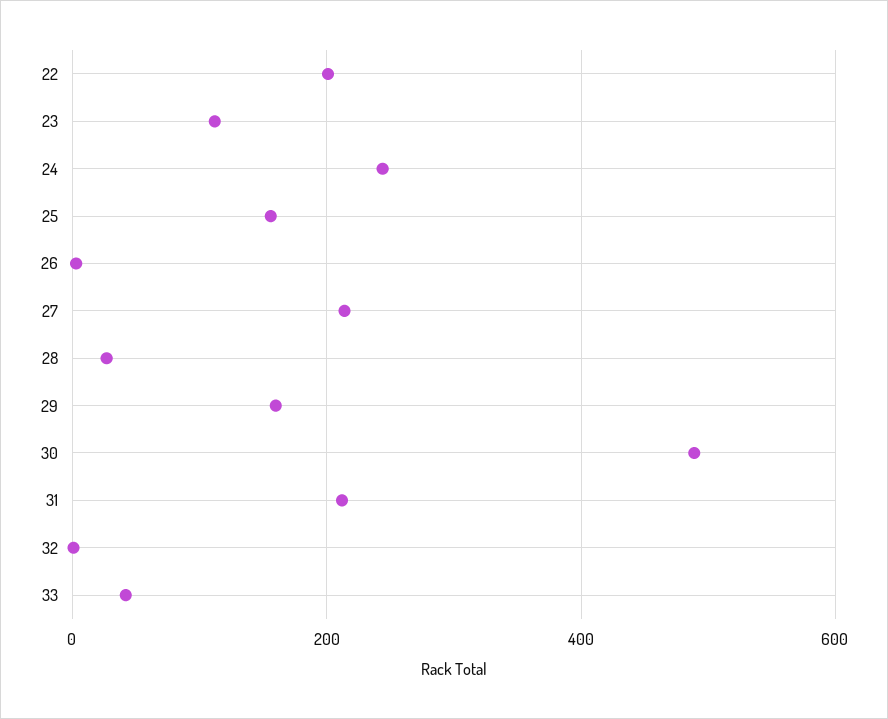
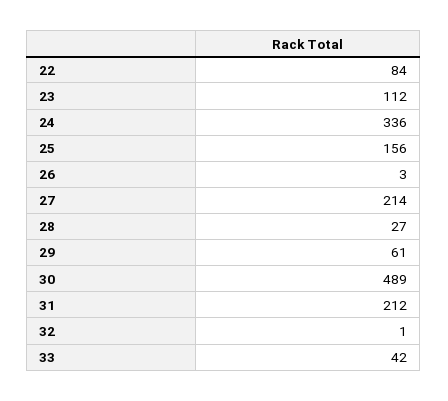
  {
-   "22": 200,
+   "22": 84,
    "23": 112,
-   "24": 240,
+   "24": 336,
    "25": 156,
    "26": 3,
    "27": 214,
    "28": 27,
-   "29": 160,
+   "29": 61,
    "30": 489,
    "31": 212,
    "32": 1,
    "33": 42
  }

